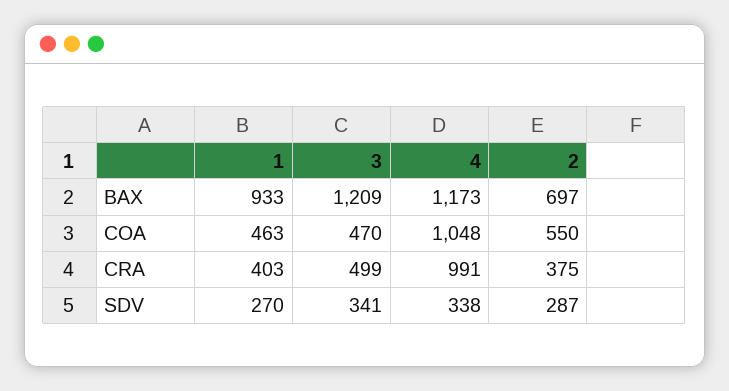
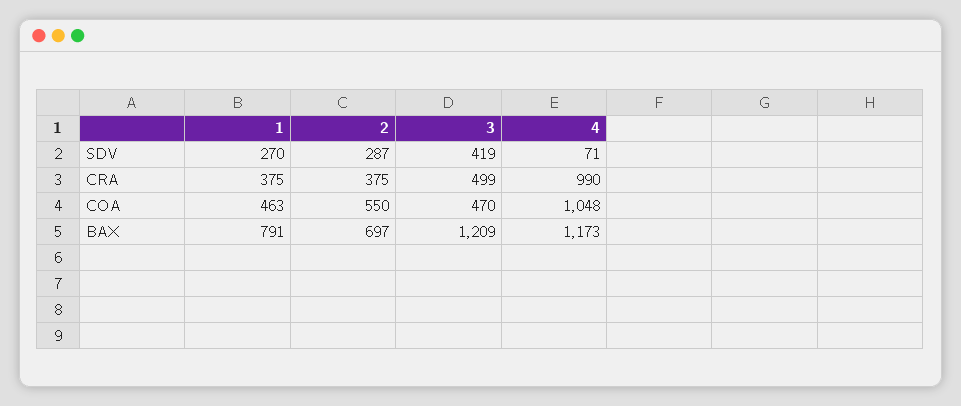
  {
    "1": {
-     "BAX": 933,
+     "BAX": 791,
      "COA": 463,
-     "CRA": 403,
+     "CRA": 375,
      "SDV": 270
    },
    "3": {
      "BAX": 1209,
      "COA": 470,
      "CRA": 499,
-     "SDV": 341
+     "SDV": 419
    },
    "4": {
      "BAX": 1173,
      "COA": 1048,
-     "CRA": 991,
+     "CRA": 990,
-     "SDV": 338
+     "SDV": 71
    },
    "2": {
      "BAX": 697,
      "COA": 550,
      "CRA": 375,
      "SDV": 287
    }
  }

